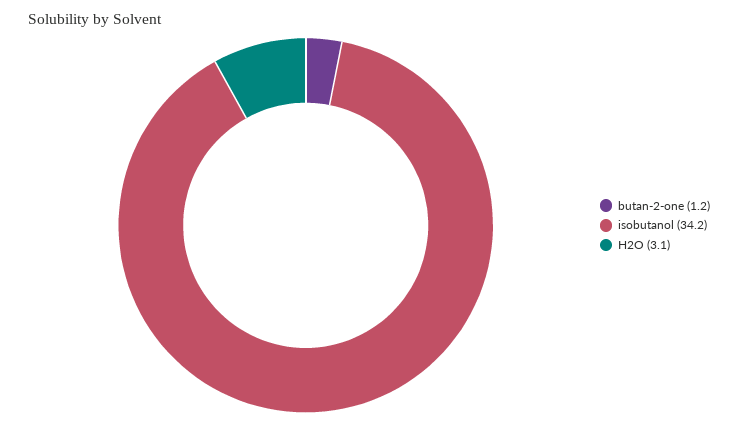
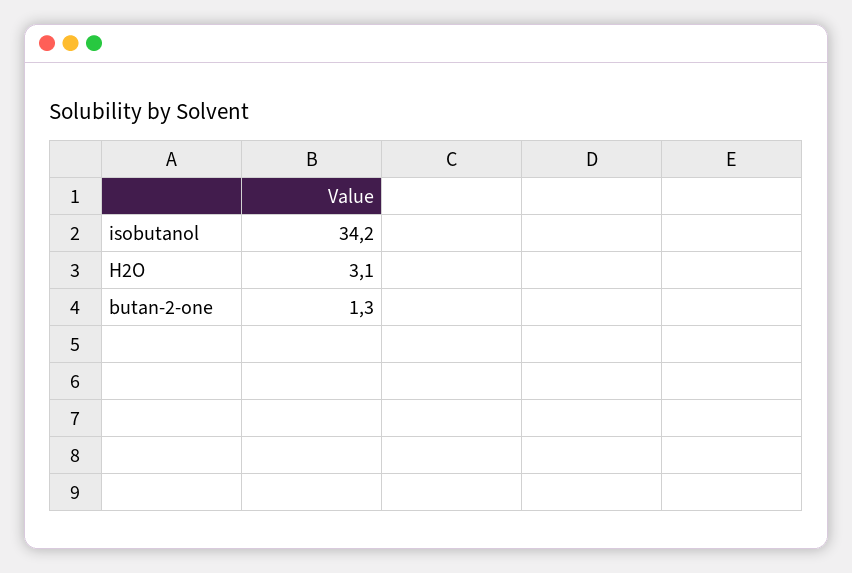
  {
-   "butan-2-one": 1.2,
+   "butan-2-one": 1.3,
    "isobutanol": 34.2,
    "H2O": 3.1
  }

